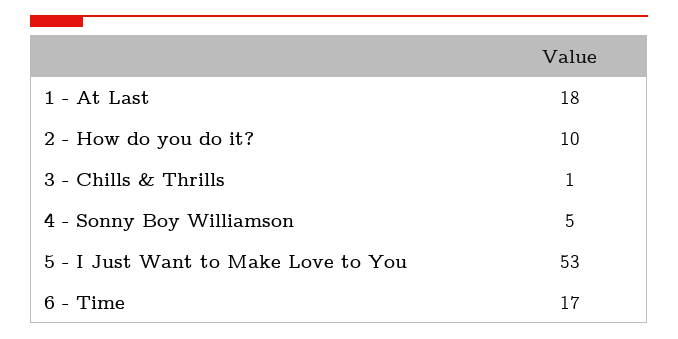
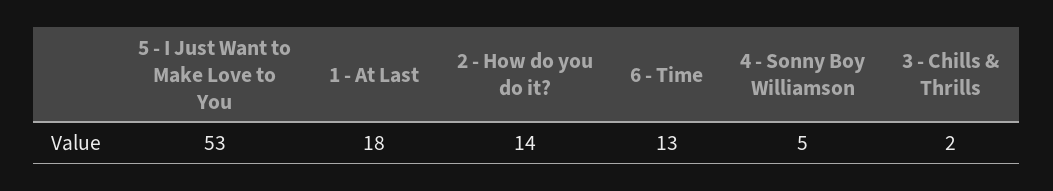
  {
    "1 - At Last": 18,
-   "2 - How do you do it?": 10,
+   "2 - How do you do it?": 14,
-   "3 - Chills & Thrills": 1,
+   "3 - Chills & Thrills": 2,
    "4 - Sonny Boy Williamson": 5,
    "5 - I Just Want to Make Love to You": 53,
-   "6 - Time": 17
+   "6 - Time": 13
  }

